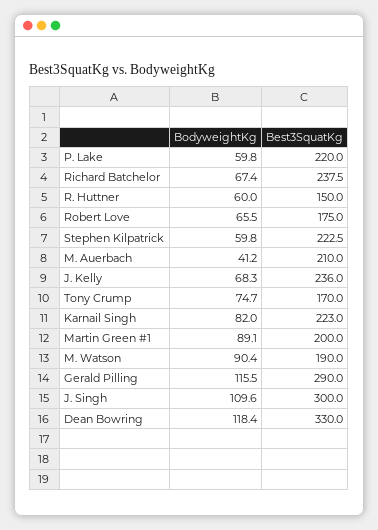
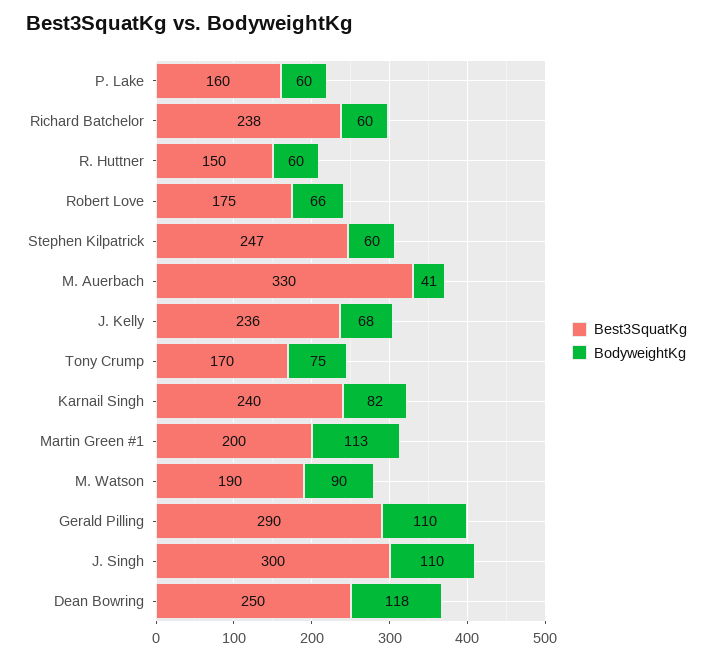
  {
    "BodyweightKg": {
      "P. Lake": 59.8,
-     "Richard Batchelor": 67.4,
+     "Richard Batchelor": 60,
      "R. Huttner": 60,
      "Robert Love": 65.5,
      "Stephen Kilpatrick": 59.8,
      "M. Auerbach": 41.2,
      "J. Kelly": 68.3,
      "Tony Crump": 74.7,
      "Karnail Singh": 82,
-     "Martin Green #1": 89.1,
+     "Martin Green #1": 113,
      "M. Watson": 90.4,
-     "Gerald Pilling": 115.5,
+     "Gerald Pilling": 110,
      "J. Singh": 109.6,
      "Dean Bowring": 118.4
    },
    "Best3SquatKg": {
-     "P. Lake": 220,
+     "P. Lake": 160,
      "Richard Batchelor": 237.5,
      "R. Huttner": 150,
      "Robert Love": 175,
-     "Stephen Kilpatrick": 222.5,
+     "Stephen Kilpatrick": 247,
-     "M. Auerbach": 210,
+     "M. Auerbach": 330,
      "J. Kelly": 236,
      "Tony Crump": 170,
-     "Karnail Singh": 223,
+     "Karnail Singh": 240,
      "Martin Green #1": 200,
      "M. Watson": 190,
      "Gerald Pilling": 290,
      "J. Singh": 300,
-     "Dean Bowring": 330
+     "Dean Bowring": 250
    }
  }

